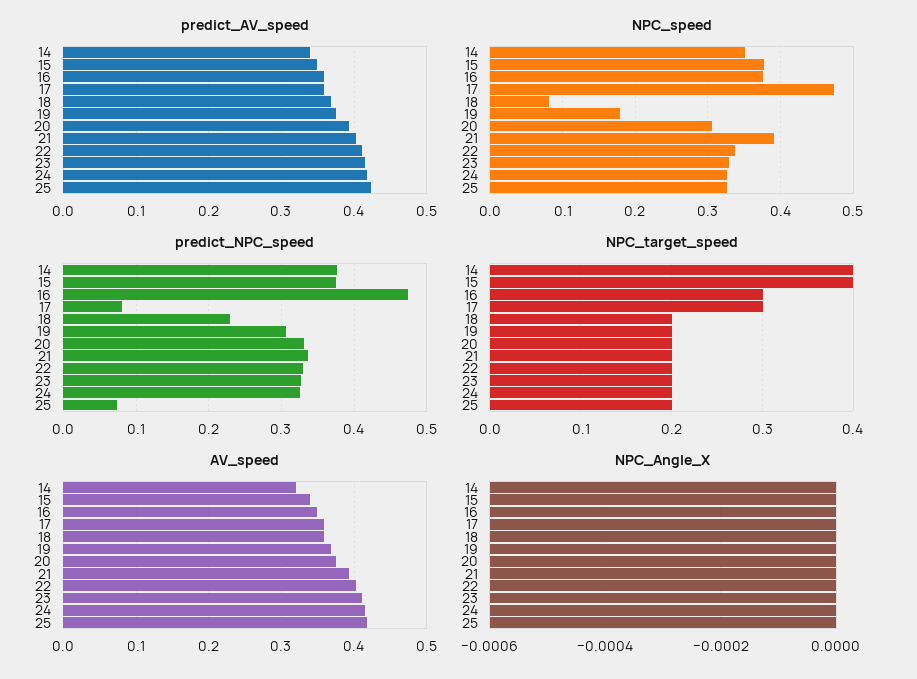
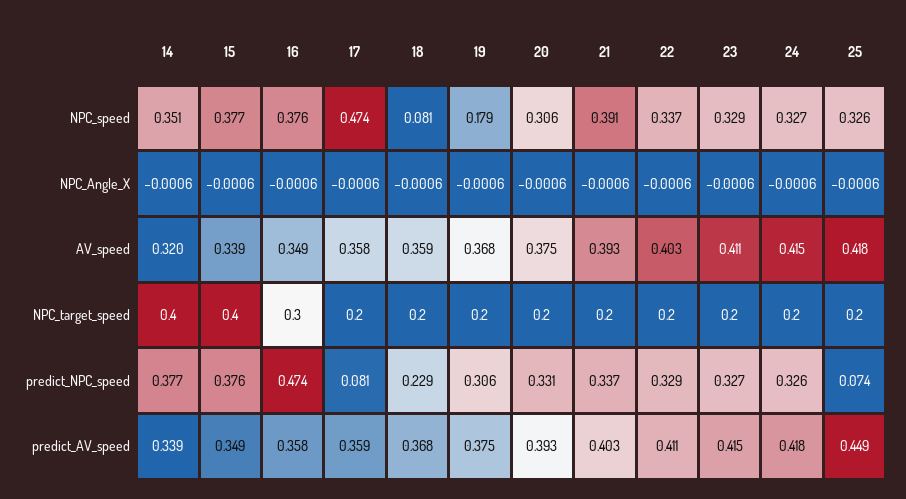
  {
    "predict_AV_speed": {
      "14": 0.339,
      "15": 0.349,
      "16": 0.358,
      "17": 0.359,
      "18": 0.368,
      "19": 0.375,
      "20": 0.393,
      "21": 0.403,
      "22": 0.411,
      "23": 0.415,
      "24": 0.418,
-     "25": 0.42
+     "25": 0.449
    },
    "NPC_speed": {
      "14": 0.351,
      "15": 0.377,
      "16": 0.376,
      "17": 0.474,
      "18": 0.081,
      "19": 0.179,
      "20": 0.306,
      "21": 0.391,
      "22": 0.337,
      "23": 0.329,
      "24": 0.327,
      "25": 0.326
    },
    "predict_NPC_speed": {
      "14": 0.377,
      "15": 0.376,
      "16": 0.474,
      "17": 0.081,
      "18": 0.229,
      "19": 0.306,
      "20": 0.331,
      "21": 0.337,
      "22": 0.329,
      "23": 0.327,
      "24": 0.326,
      "25": 0.074
    },
    "NPC_target_speed": {
      "14": 0.4,
      "15": 0.4,
      "16": 0.3,
-     "17": 0.3,
+     "17": 0.2,
      "18": 0.2,
      "19": 0.2,
      "20": 0.2,
      "21": 0.2,
      "22": 0.2,
      "23": 0.2,
      "24": 0.2,
      "25": 0.2
    },
    "AV_speed": {
      "14": 0.32,
      "15": 0.339,
      "16": 0.349,
      "17": 0.358,
      "18": 0.359,
      "19": 0.368,
      "20": 0.375,
      "21": 0.393,
      "22": 0.403,
      "23": 0.411,
      "24": 0.415,
      "25": 0.418
    },
    "NPC_Angle_X": {
      "14": -0.0006,
      "15": -0.0006,
      "16": -0.0006,
      "17": -0.0006,
      "18": -0.0006,
      "19": -0.0006,
      "20": -0.0006,
      "21": -0.0006,
      "22": -0.0006,
      "23": -0.0006,
      "24": -0.0006,
      "25": -0.0006
    }
  }

